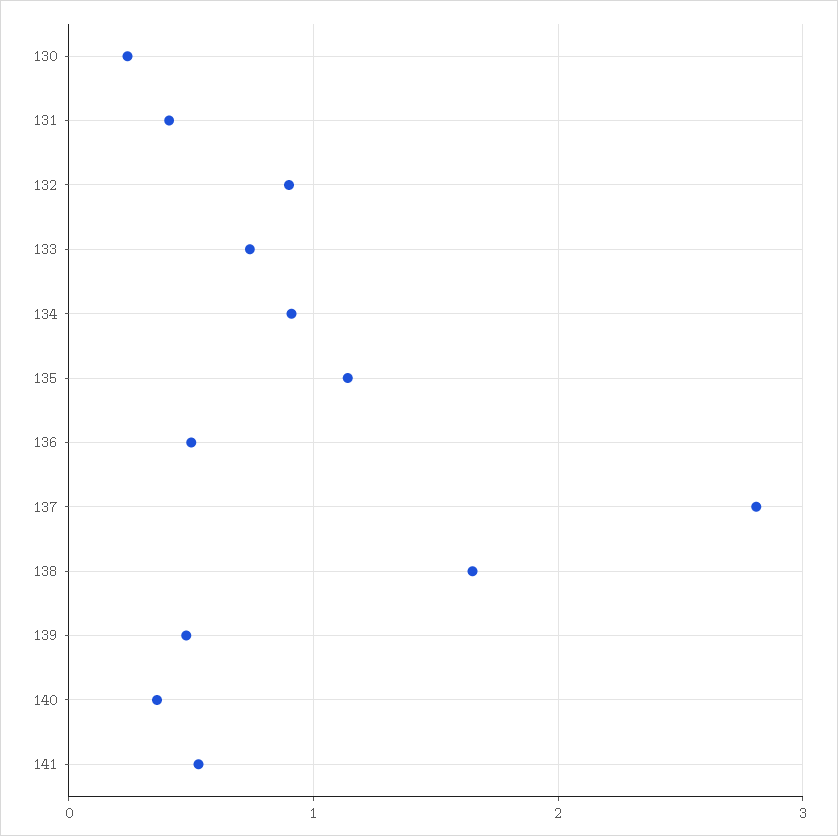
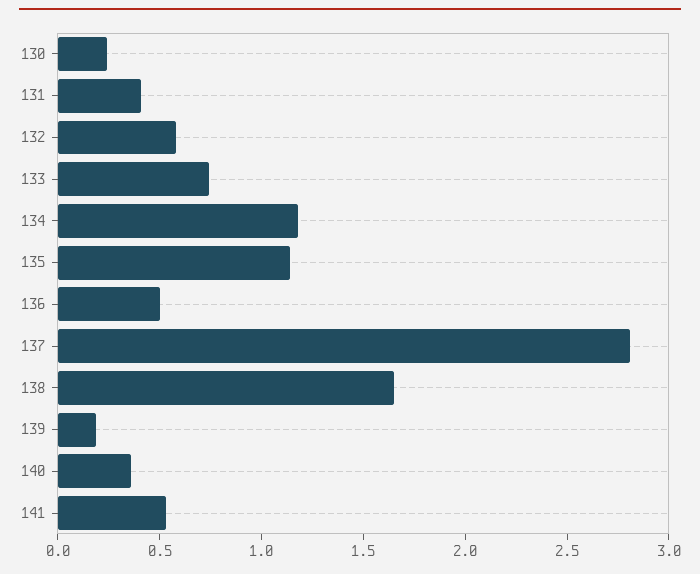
  {
    "130": 0.2,
    "131": 0.4,
-   "132": 0.9,
+   "132": 0.6,
    "133": 0.7,
-   "134": 0.9,
+   "134": 1.2,
    "135": 1.1,
    "136": 0.5,
    "137": 2.8,
    "138": 1.7,
-   "139": 0.5,
+   "139": 0.2,
    "140": 0.4,
    "141": 0.5
  }

